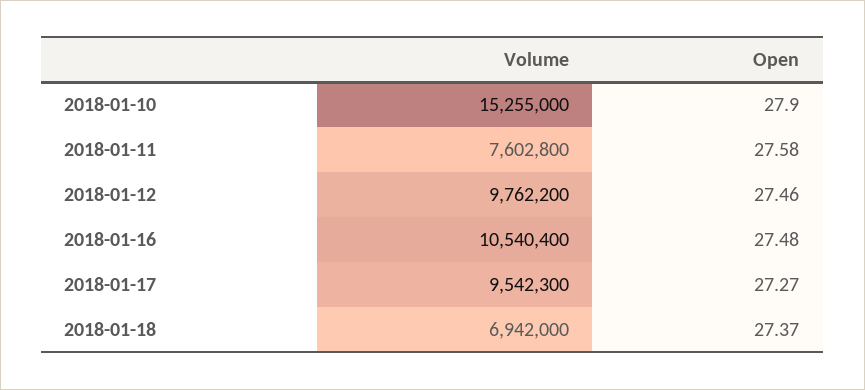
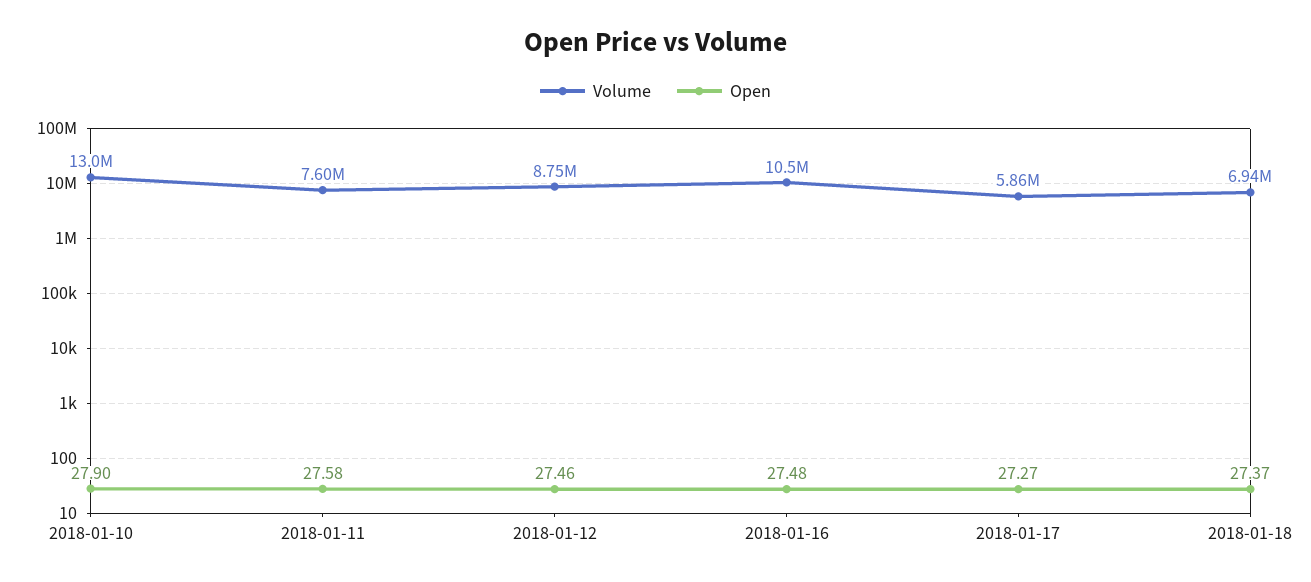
  {
    "Volume": {
-     "2018-01-10": 15255000,
+     "2018-01-10": 13000000,
      "2018-01-11": 7602800,
-     "2018-01-12": 9762200,
+     "2018-01-12": 8750000,
      "2018-01-16": 10540400,
-     "2018-01-17": 9542300,
+     "2018-01-17": 5860000,
      "2018-01-18": 6942000
    },
    "Open": {
      "2018-01-10": 27.9,
      "2018-01-11": 27.58,
      "2018-01-12": 27.46,
      "2018-01-16": 27.48,
      "2018-01-17": 27.27,
      "2018-01-18": 27.37
    }
  }

